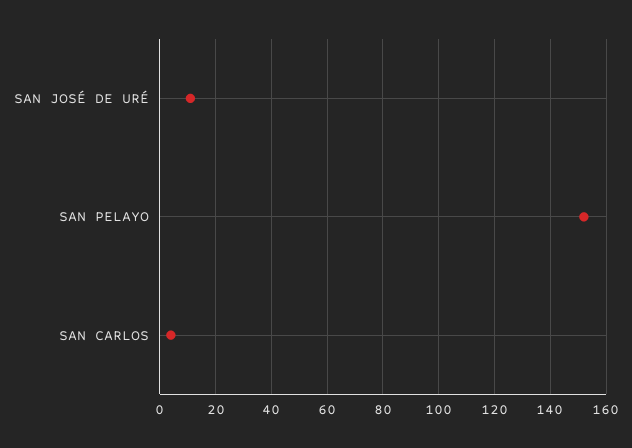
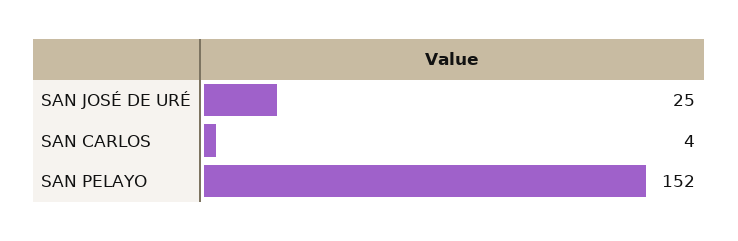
  {
-   "SAN JOSÉ DE URÉ": 10,
+   "SAN JOSÉ DE URÉ": 25,
    "SAN PELAYO": 152,
    "SAN CARLOS": 4
  }

